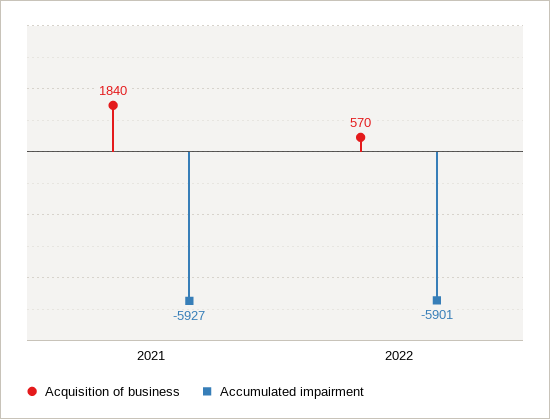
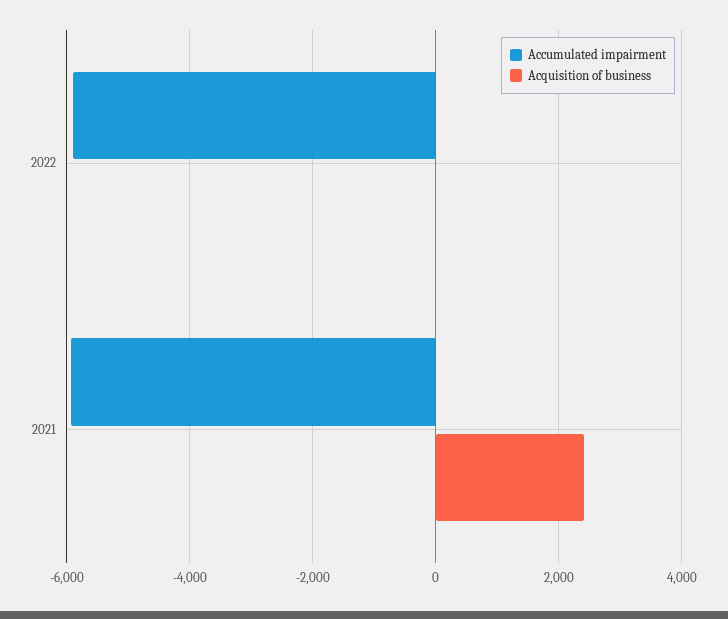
  {
    "Acquisition of business": {
-     "2021": 1840,
+     "2021": 2400,
-     "2022": 570
+     "2022": 0
    },
    "Accumulated impairment": {
      "2021": -5927,
      "2022": -5901
    }
  }

